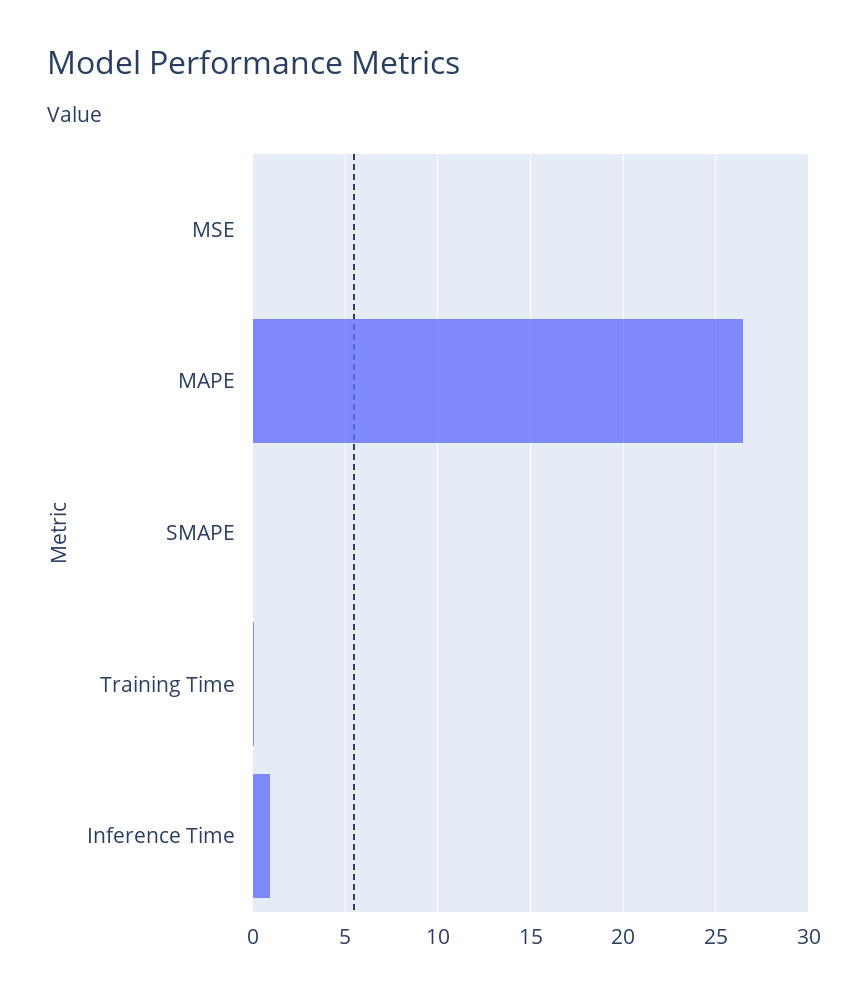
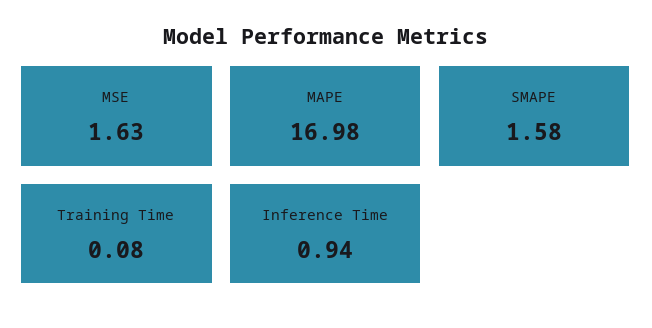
  {
-   "MSE": 0,
+   "MSE": 1.63,
-   "MAPE": 26.5,
+   "MAPE": 16.98,
-   "SMAPE": 0,
+   "SMAPE": 1.58,
    "Training Time": 0.08,
    "Inference Time": 0.94
  }

